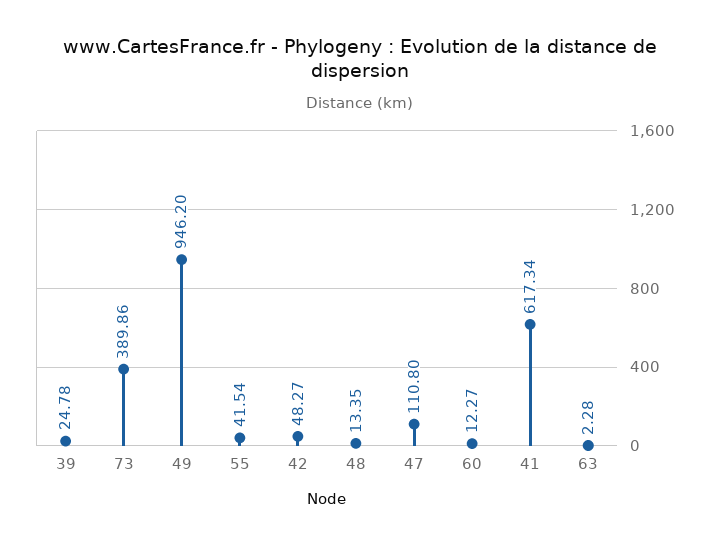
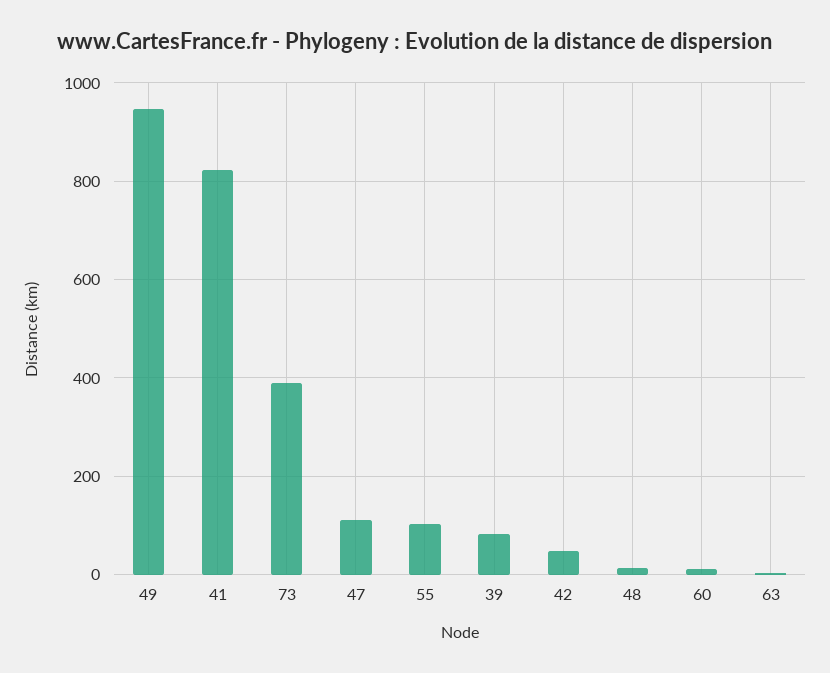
  {
-   "39": 24.78,
+   "39": 80,
    "73": 389.86,
    "49": 946.2,
-   "55": 41.54,
+   "55": 100,
    "42": 48.27,
    "48": 13.35,
    "47": 110.8,
    "60": 12.27,
-   "41": 617.34,
+   "41": 820,
    "63": 2.28
  }

